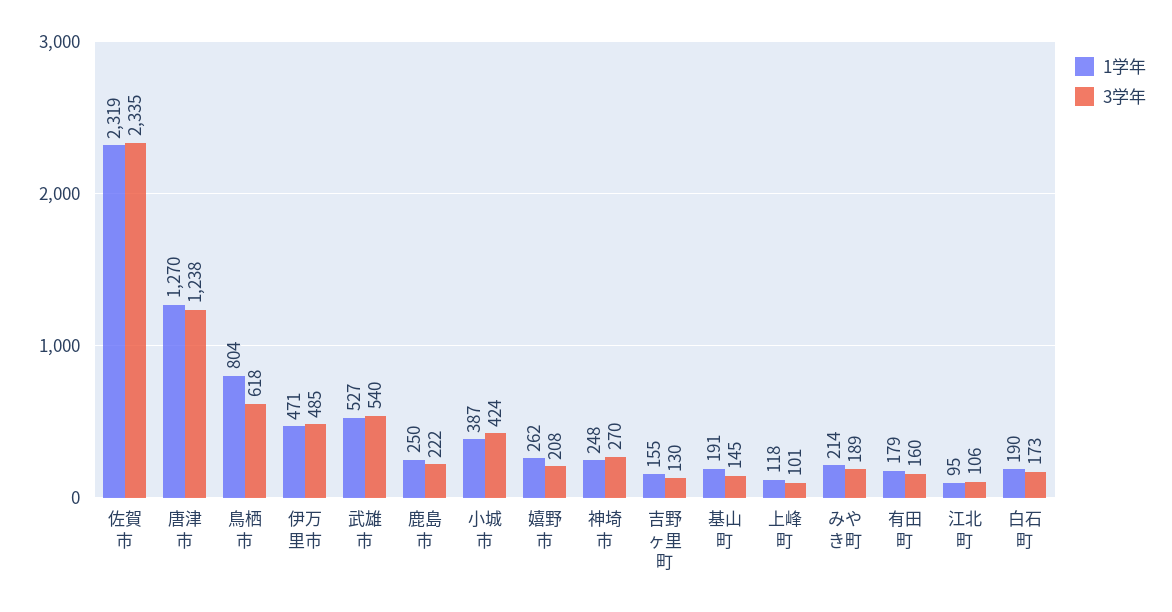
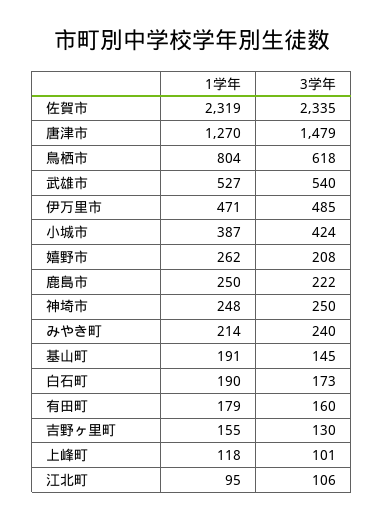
  {
    "1学年": {
      "佐賀市": 2319,
      "唐津市": 1270,
      "鳥栖市": 804,
      "伊万里市": 471,
      "武雄市": 527,
      "鹿島市": 250,
      "小城市": 387,
      "嬉野市": 262,
      "神埼市": 248,
      "吉野ヶ里町": 155,
      "基山町": 191,
      "上峰町": 118,
      "みやき町": 214,
      "有田町": 179,
      "江北町": 95,
      "白石町": 190
    },
    "3学年": {
      "佐賀市": 2335,
-     "唐津市": 1238,
+     "唐津市": 1479,
      "鳥栖市": 618,
      "伊万里市": 485,
      "武雄市": 540,
      "鹿島市": 222,
      "小城市": 424,
      "嬉野市": 208,
-     "神埼市": 270,
+     "神埼市": 250,
      "吉野ヶ里町": 130,
      "基山町": 145,
      "上峰町": 101,
-     "みやき町": 189,
+     "みやき町": 240,
      "有田町": 160,
      "江北町": 106,
      "白石町": 173
    }
  }

